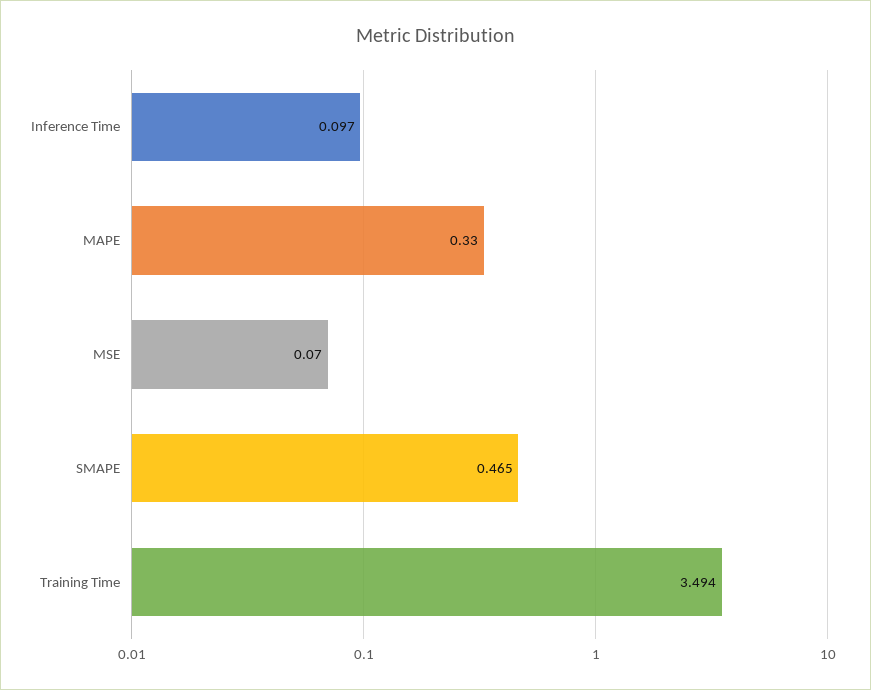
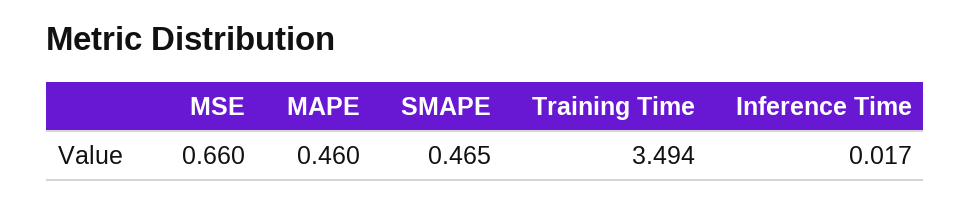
  {
-   "Inference Time": 0.097,
+   "Inference Time": 0.017,
-   "MAPE": 0.33,
+   "MAPE": 0.46,
-   "MSE": 0.07,
+   "MSE": 0.66,
    "SMAPE": 0.465,
    "Training Time": 3.494
  }

